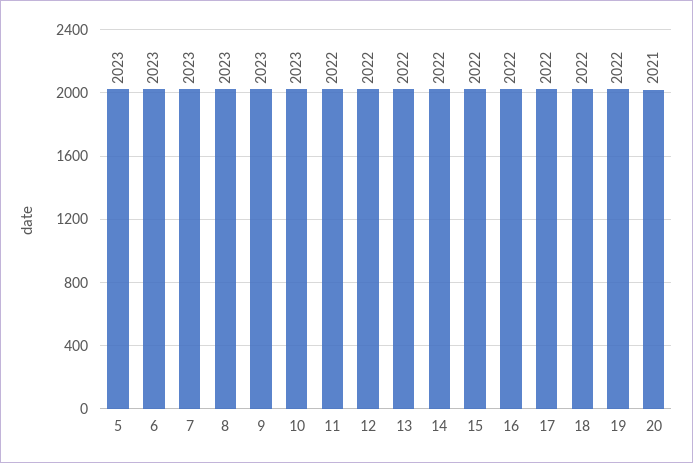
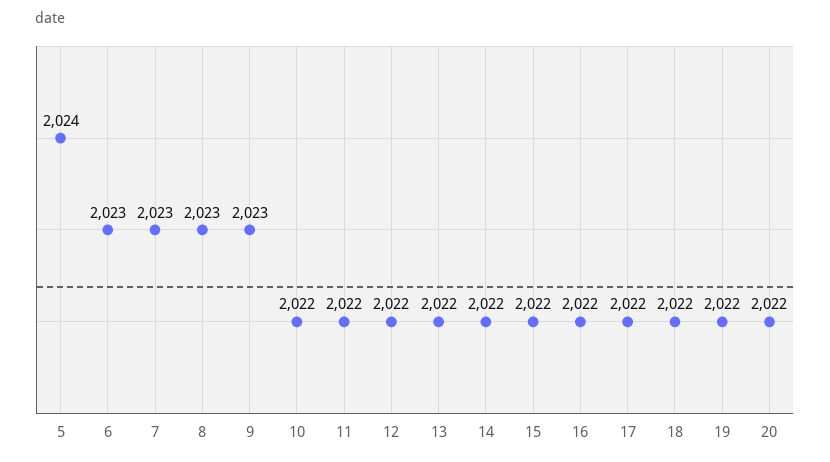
  {
-   "5": 2023,
+   "5": 2024,
    "6": 2023,
    "7": 2023,
    "8": 2023,
    "9": 2023,
-   "10": 2023,
+   "10": 2022,
    "11": 2022,
    "12": 2022,
    "13": 2022,
    "14": 2022,
    "15": 2022,
    "16": 2022,
    "17": 2022,
    "18": 2022,
    "19": 2022,
-   "20": 2021
+   "20": 2022
  }

